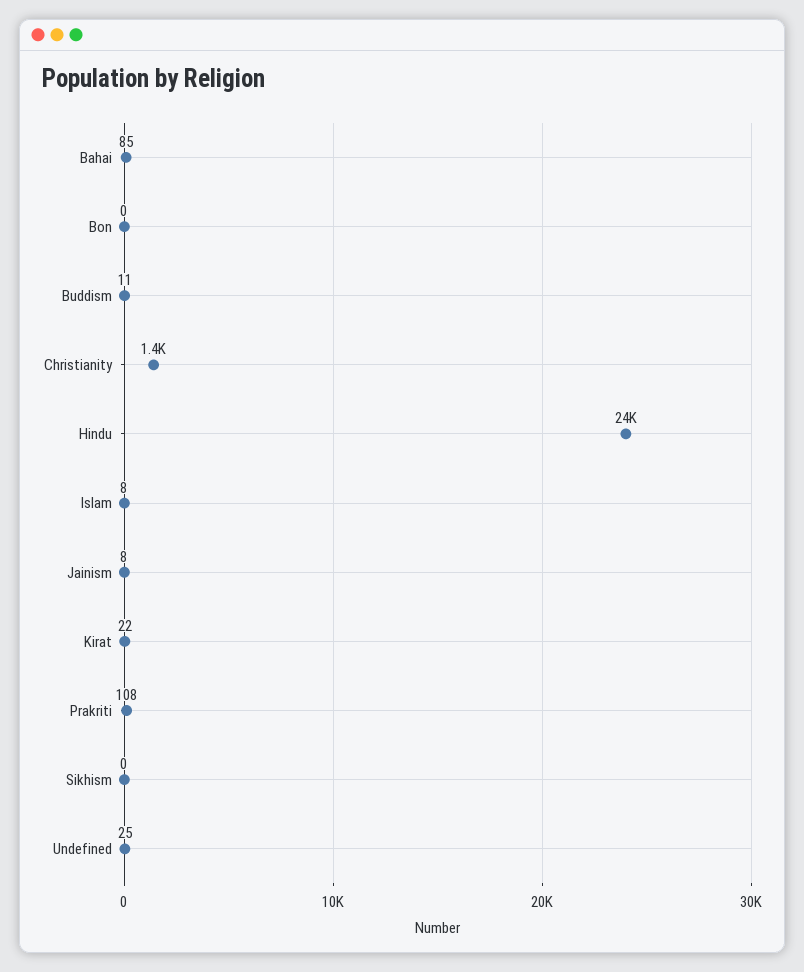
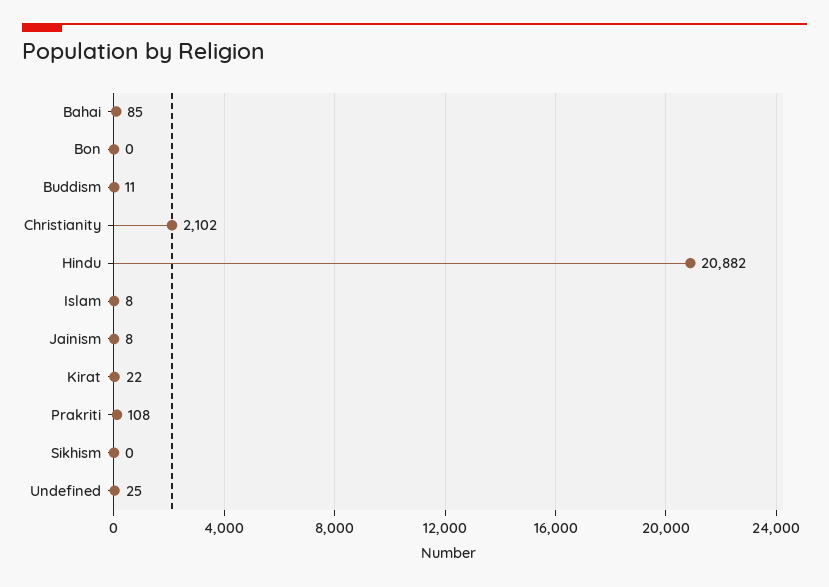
  {
    "Bahai": 85,
    "Bon": 0,
    "Buddism": 11,
-   "Christianity": 1400,
+   "Christianity": 2102,
-   "Hindu": 24000,
+   "Hindu": 20882,
    "Islam": 8,
    "Jainism": 8,
    "Kirat": 22,
    "Prakriti": 108,
    "Sikhism": 0,
    "Undefined": 25
  }

